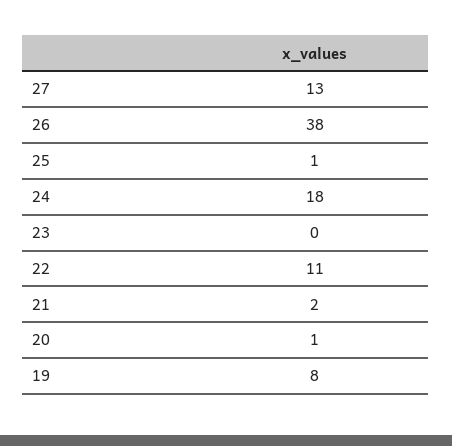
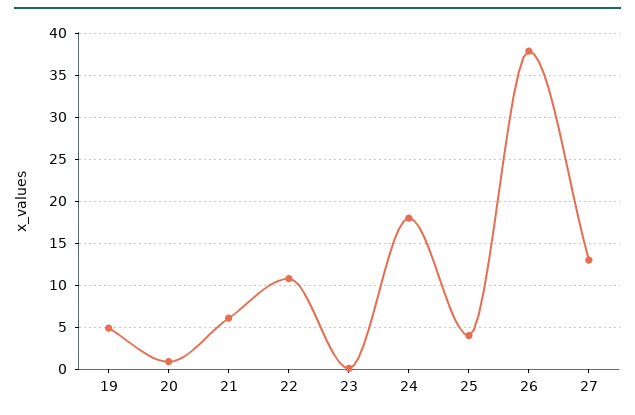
  {
    "27": 13,
    "26": 38,
-   "25": 1,
+   "25": 4,
    "24": 18,
    "23": 0,
    "22": 11,
-   "21": 2,
+   "21": 6,
    "20": 1,
-   "19": 8
+   "19": 5
  }

